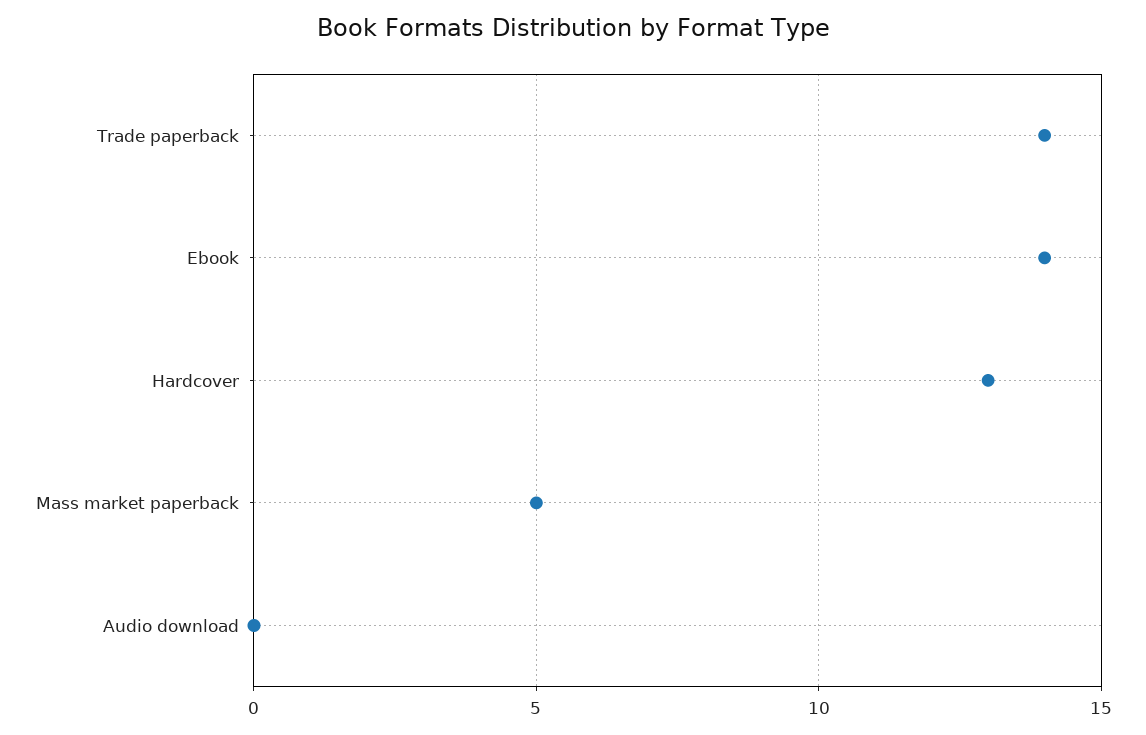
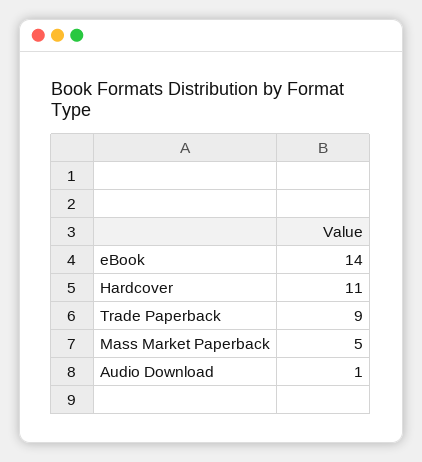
  {
-   "Trade paperback": 14,
+   "Trade paperback": 9,
    "Ebook": 14,
-   "Hardcover": 13,
+   "Hardcover": 11,
    "Mass market paperback": 5,
-   "Audio download": 0
+   "Audio download": 1
  }

